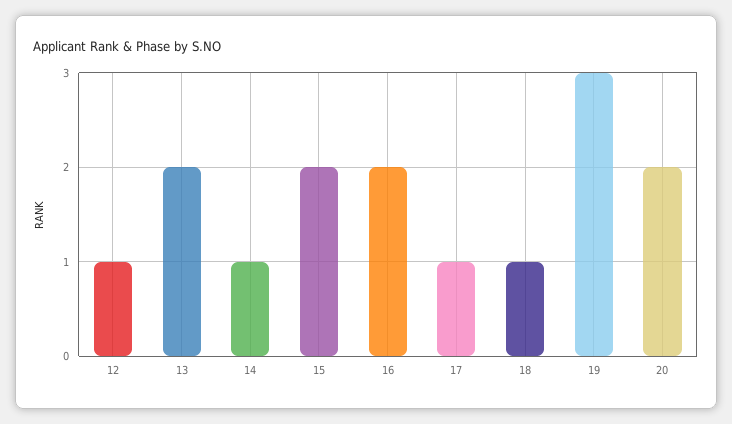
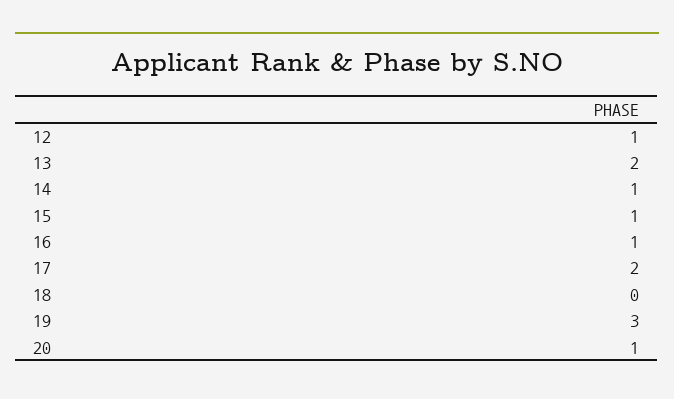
  {
    "12": 1,
    "13": 2,
    "14": 1,
-   "15": 2,
+   "15": 1,
-   "16": 2,
+   "16": 1,
-   "17": 1,
+   "17": 2,
-   "18": 1,
+   "18": 0,
    "19": 3,
-   "20": 2
+   "20": 1
  }

